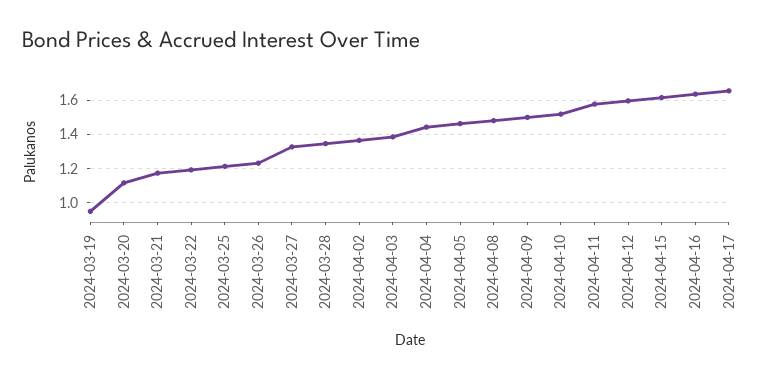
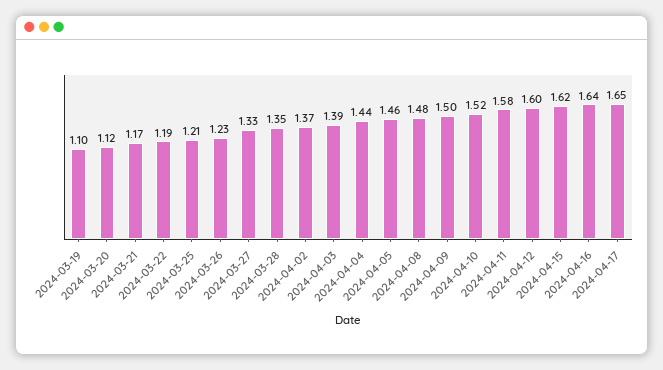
  {
-   "2024-03-19": 0.95,
+   "2024-03-19": 1.1,
    "2024-03-20": 1.12,
    "2024-03-21": 1.17,
    "2024-03-22": 1.19,
    "2024-03-25": 1.21,
    "2024-03-26": 1.23,
    "2024-03-27": 1.33,
    "2024-03-28": 1.35,
    "2024-04-02": 1.37,
    "2024-04-03": 1.39,
    "2024-04-04": 1.44,
    "2024-04-05": 1.46,
    "2024-04-08": 1.48,
    "2024-04-09": 1.5,
    "2024-04-10": 1.52,
    "2024-04-11": 1.58,
    "2024-04-12": 1.6,
    "2024-04-15": 1.62,
    "2024-04-16": 1.64,
    "2024-04-17": 1.65
  }

